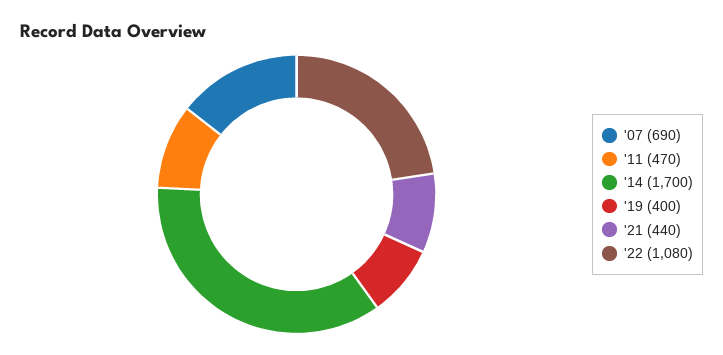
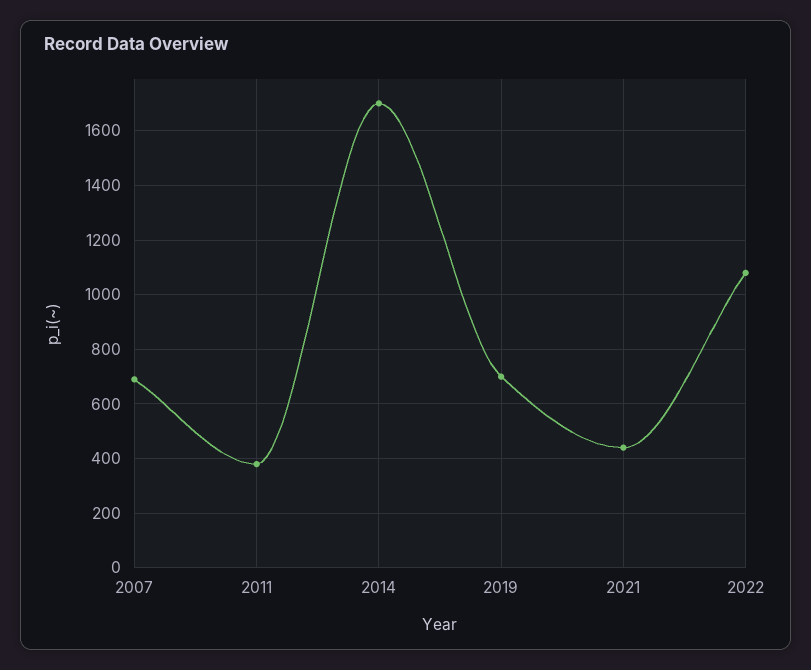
  {
    "'07": 690,
-   "'11": 470,
+   "'11": 375,
    "'14": 1700,
-   "'19": 400,
+   "'19": 700,
    "'21": 440,
    "'22": 1080
  }

